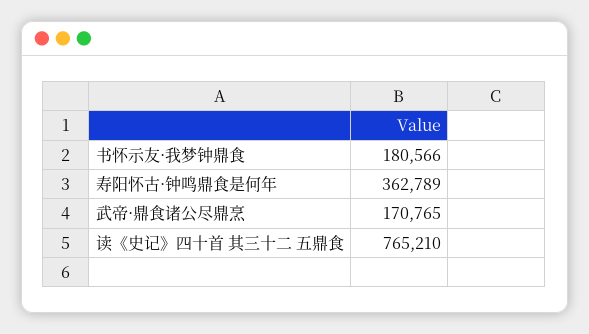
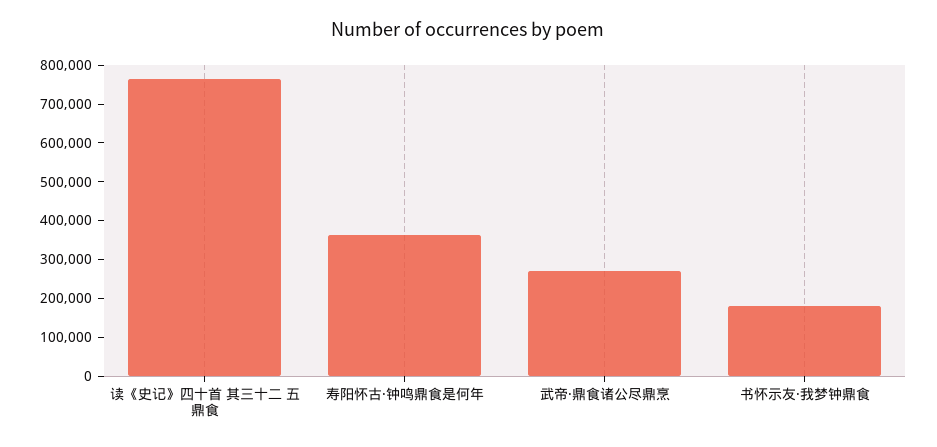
  {
    "书怀示友·我梦钟鼎食": 180566,
    "寿阳怀古·钟鸣鼎食是何年": 362789,
-   "武帝·鼎食诸公尽鼎烹": 170765,
+   "武帝·鼎食诸公尽鼎烹": 275000,
    "读《史记》四十首 其三十二 五鼎食": 765210
  }

